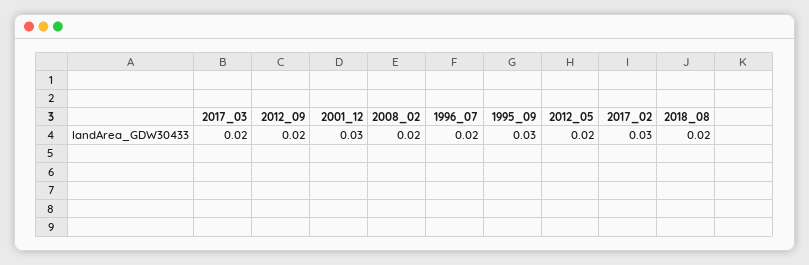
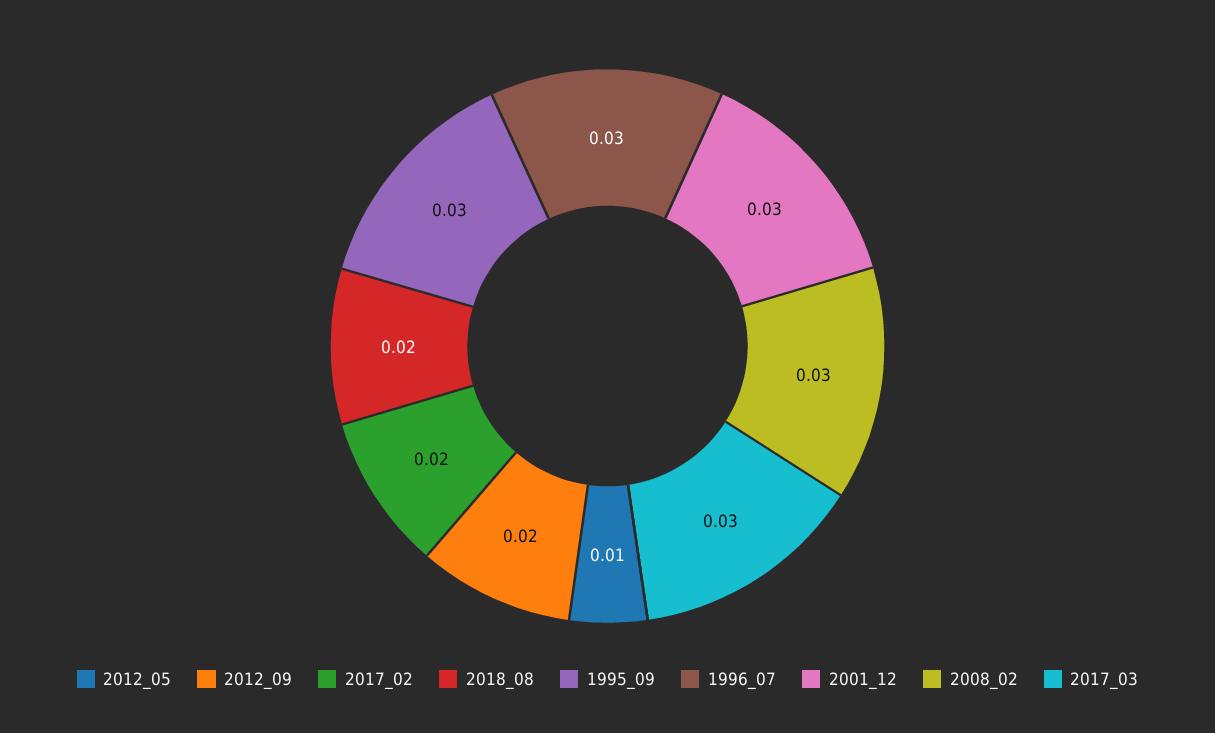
  {
-   "2017_03": 0.02,
+   "2017_03": 0.03,
    "2012_09": 0.02,
    "2001_12": 0.03,
-   "2008_02": 0.02,
+   "2008_02": 0.03,
-   "1996_07": 0.02,
+   "1996_07": 0.03,
    "1995_09": 0.03,
-   "2012_05": 0.02,
+   "2012_05": 0.01,
-   "2017_02": 0.03,
+   "2017_02": 0.02,
    "2018_08": 0.02
  }

